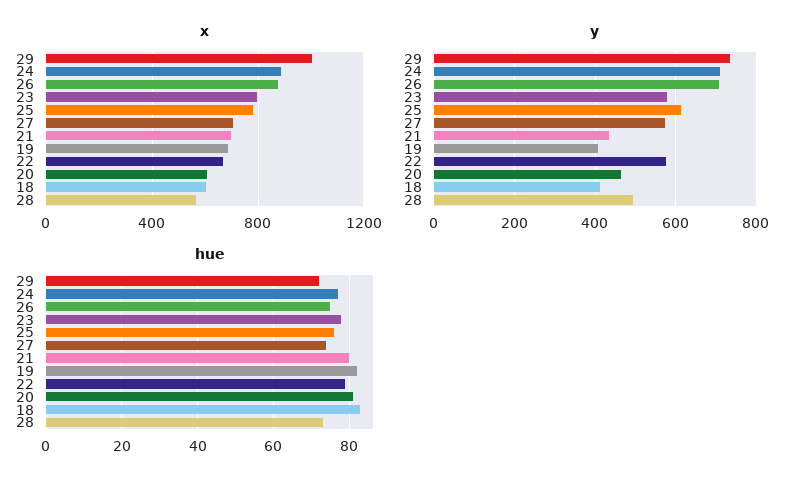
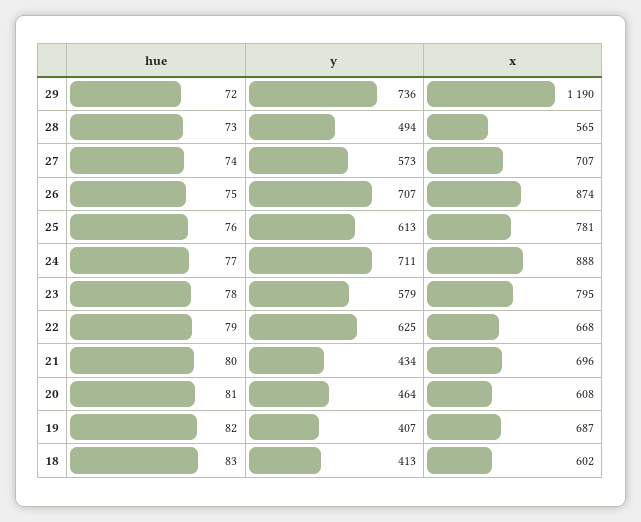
  {
    "x": {
-     "29": 1000,
+     "29": 1190,
      "24": 888,
      "26": 874,
      "23": 795,
      "25": 781,
      "27": 707,
      "21": 696,
      "19": 687,
      "22": 668,
      "20": 608,
      "18": 602,
      "28": 565
    },
    "y": {
      "29": 736,
      "24": 711,
      "26": 707,
      "23": 579,
      "25": 613,
      "27": 573,
      "21": 434,
      "19": 407,
-     "22": 580,
+     "22": 625,
      "20": 464,
      "18": 413,
      "28": 494
    },
    "hue": {
      "29": 72,
      "24": 77,
      "26": 75,
      "23": 78,
      "25": 76,
      "27": 74,
      "21": 80,
      "19": 82,
      "22": 79,
      "20": 81,
      "18": 83,
      "28": 73
    }
  }

